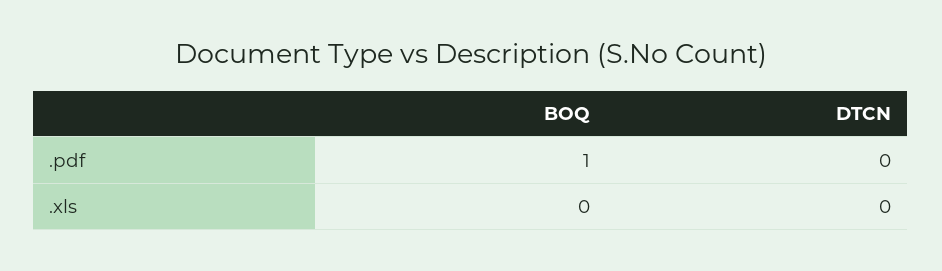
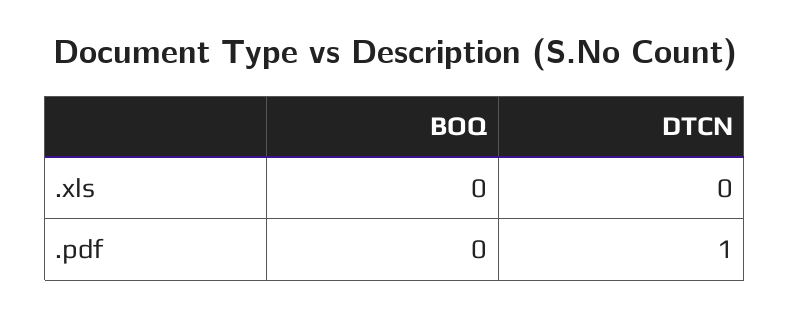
  {
    "BOQ": {
-     ".pdf": 1,
+     ".pdf": 0,
      ".xls": 0
    },
    "DTCN": {
-     ".pdf": 0,
+     ".pdf": 1,
      ".xls": 0
    }
  }

